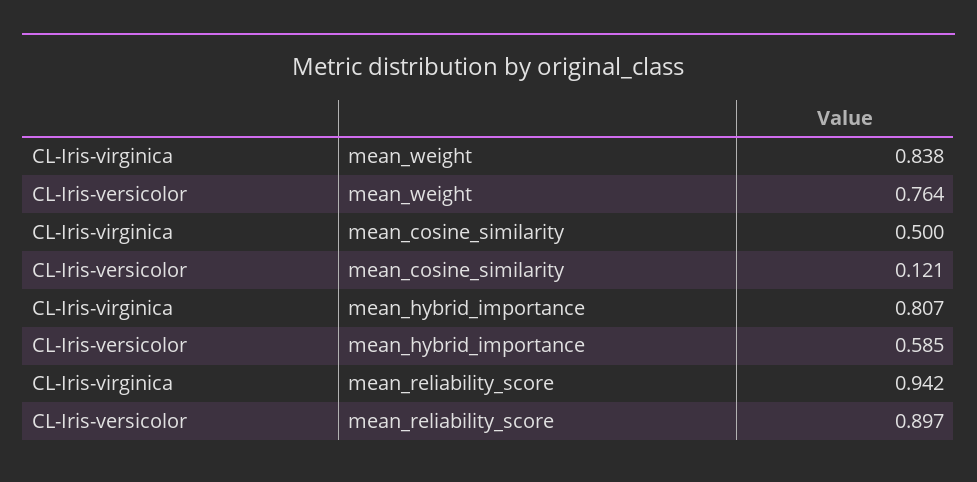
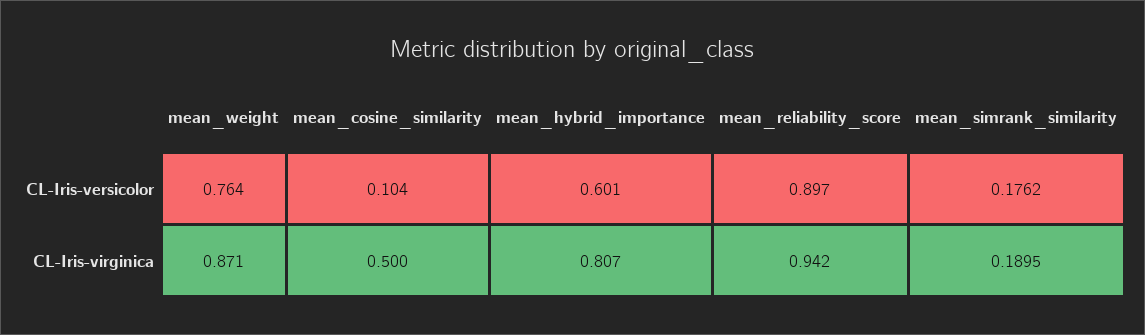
  {
    "CL-Iris-virginica": {
-     "mean_weight": 0.838,
+     "mean_weight": 0.871,
      "mean_cosine_similarity": 0.5,
      "mean_hybrid_importance": 0.807,
-     "mean_reliability_score": 0.942
+     "mean_reliability_score": 0.942,
+     "mean_simrank_similarity": 0.1895
    },
    "CL-Iris-versicolor": {
      "mean_weight": 0.764,
-     "mean_cosine_similarity": 0.121,
+     "mean_cosine_similarity": 0.104,
-     "mean_hybrid_importance": 0.585,
+     "mean_hybrid_importance": 0.601,
-     "mean_reliability_score": 0.897
+     "mean_reliability_score": 0.897,
+     "mean_simrank_similarity": 0.1762
    }
  }

